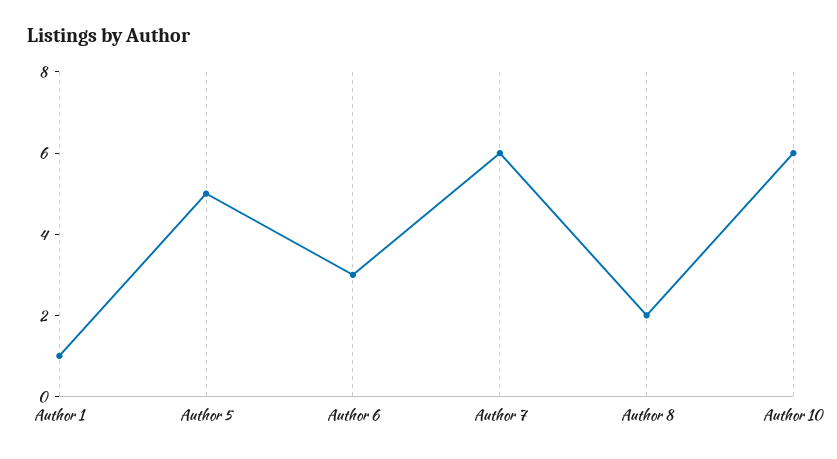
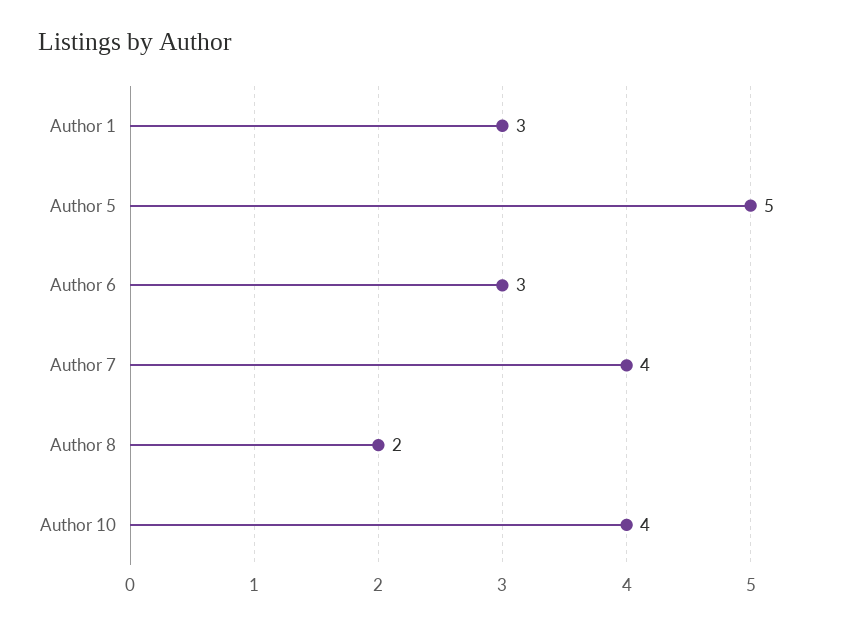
  {
-   "Author 1": 1,
+   "Author 1": 3,
    "Author 5": 5,
    "Author 6": 3,
-   "Author 7": 6,
+   "Author 7": 4,
    "Author 8": 2,
-   "Author 10": 6
+   "Author 10": 4
  }

